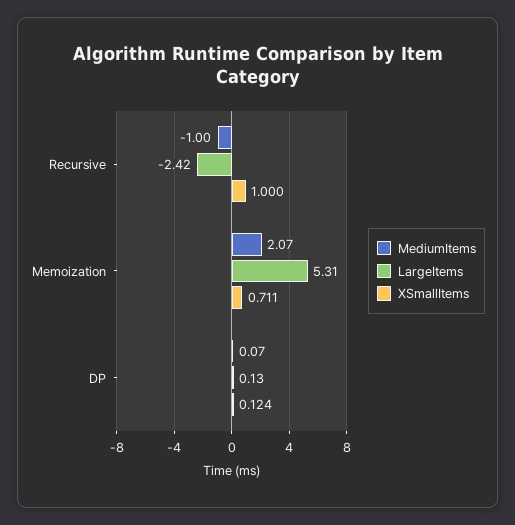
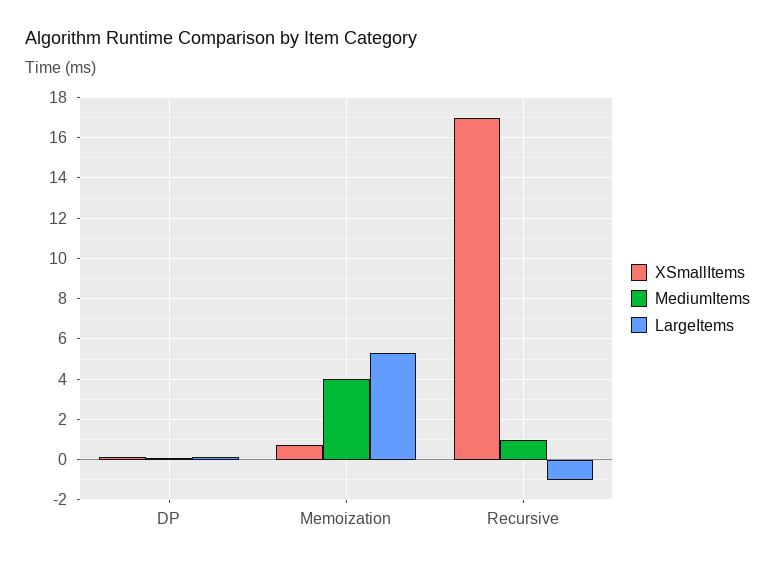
  {
    "MediumItems": {
-     "Recursive": -1,
+     "Recursive": 1,
-     "Memoization": 2.07,
+     "Memoization": 4,
      "DP": 0.07
    },
    "LargeItems": {
-     "Recursive": -2.42,
+     "Recursive": -1,
      "Memoization": 5.31,
      "DP": 0.13
    },
    "XSmallItems": {
-     "Recursive": 1,
+     "Recursive": 17,
      "Memoization": 0.711,
      "DP": 0.124
    }
  }

